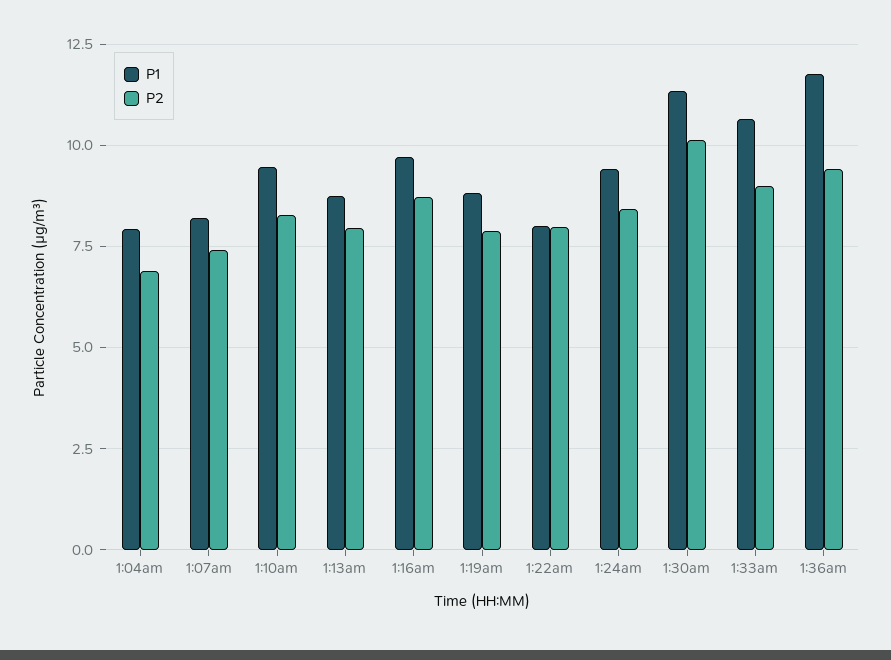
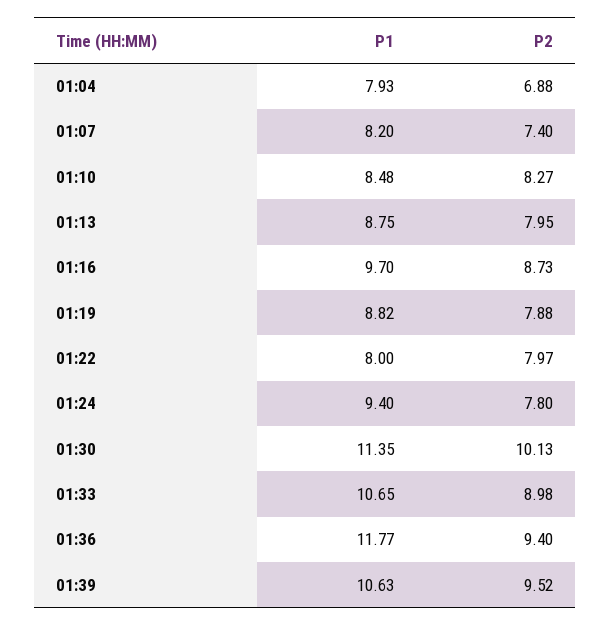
  {
    "P1": {
      "1:04am": 7.93,
      "1:07am": 8.2,
-     "1:10am": 9.5,
+     "1:10am": 8.48,
      "1:13am": 8.75,
      "1:16am": 9.7,
      "1:19am": 8.82,
      "1:22am": 8,
      "1:24am": 9.4,
      "1:30am": 11.35,
      "1:33am": 10.65,
-     "1:36am": 11.77
+     "1:36am": 11.77,
+     "01:39": 10.63
    },
    "P2": {
      "1:04am": 6.88,
      "1:07am": 7.4,
      "1:10am": 8.27,
      "1:13am": 7.95,
      "1:16am": 8.73,
      "1:19am": 7.88,
      "1:22am": 7.97,
-     "1:24am": 8.5,
+     "1:24am": 7.8,
      "1:30am": 10.13,
      "1:33am": 8.98,
-     "1:36am": 9.4
+     "1:36am": 9.4,
+     "01:39": 9.52
    }
  }

